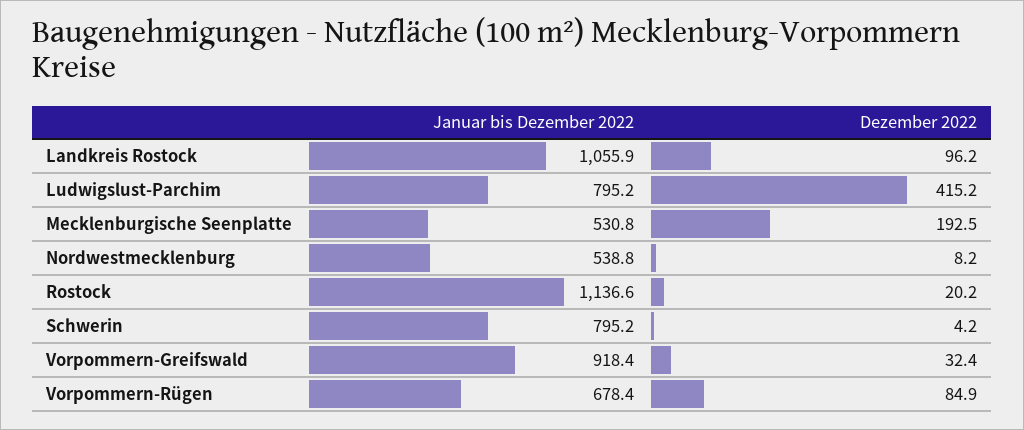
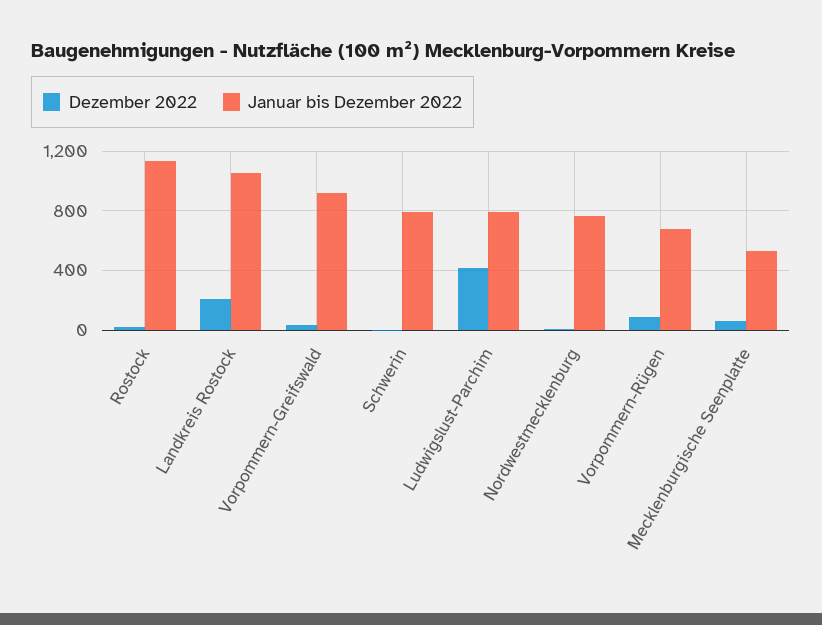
  {
    "Januar bis Dezember 2022": {
      "Landkreis Rostock": 1055.9,
      "Ludwigslust-Parchim": 795.2,
      "Mecklenburgische Seenplatte": 530.8,
-     "Nordwestmecklenburg": 538.8,
+     "Nordwestmecklenburg": 750,
      "Rostock": 1136.6,
      "Schwerin": 795.2,
      "Vorpommern-Greifswald": 918.4,
      "Vorpommern-Rügen": 678.4
    },
    "Dezember 2022": {
-     "Landkreis Rostock": 96.2,
+     "Landkreis Rostock": 200,
      "Ludwigslust-Parchim": 415.2,
-     "Mecklenburgische Seenplatte": 192.5,
+     "Mecklenburgische Seenplatte": 50,
      "Nordwestmecklenburg": 8.2,
      "Rostock": 20.2,
      "Schwerin": 4.2,
      "Vorpommern-Greifswald": 32.4,
      "Vorpommern-Rügen": 84.9
    }
  }

